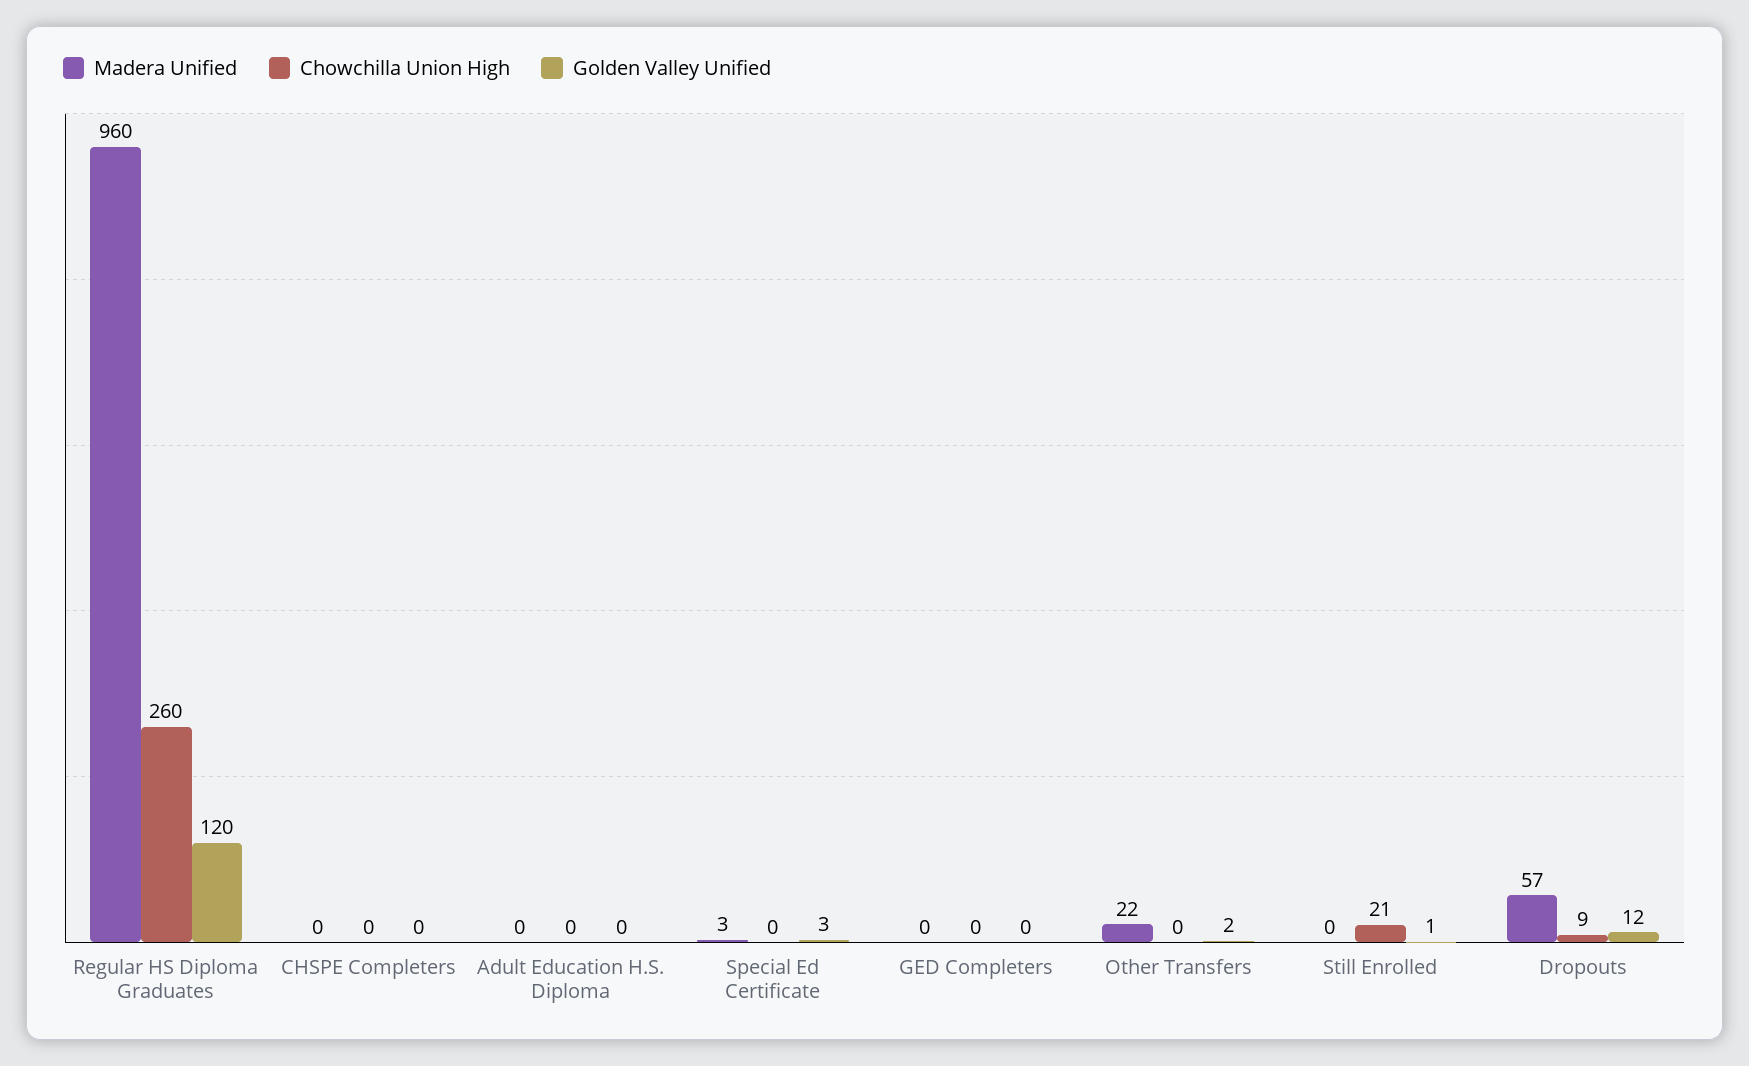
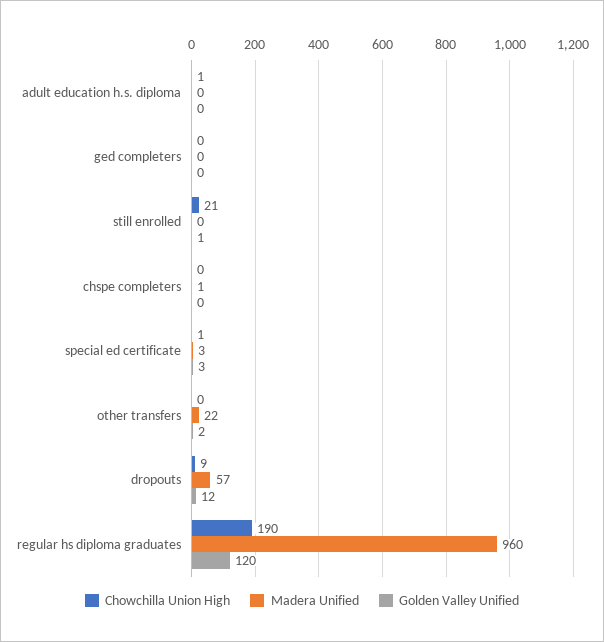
  {
    "Madera Unified": {
      "Regular HS Diploma Graduates": 960,
-     "CHSPE Completers": 0,
+     "CHSPE Completers": 1,
      "Adult Education H.S. Diploma": 0,
      "Special Ed Certificate": 3,
      "GED Completers": 0,
      "Other Transfers": 22,
      "Still Enrolled": 0,
      "Dropouts": 57
    },
    "Chowchilla Union High": {
-     "Regular HS Diploma Graduates": 260,
+     "Regular HS Diploma Graduates": 190,
      "CHSPE Completers": 0,
-     "Adult Education H.S. Diploma": 0,
+     "Adult Education H.S. Diploma": 1,
-     "Special Ed Certificate": 0,
+     "Special Ed Certificate": 1,
      "GED Completers": 0,
      "Other Transfers": 0,
      "Still Enrolled": 21,
      "Dropouts": 9
    },
    "Golden Valley Unified": {
      "Regular HS Diploma Graduates": 120,
      "CHSPE Completers": 0,
      "Adult Education H.S. Diploma": 0,
      "Special Ed Certificate": 3,
      "GED Completers": 0,
      "Other Transfers": 2,
      "Still Enrolled": 1,
      "Dropouts": 12
    }
  }

